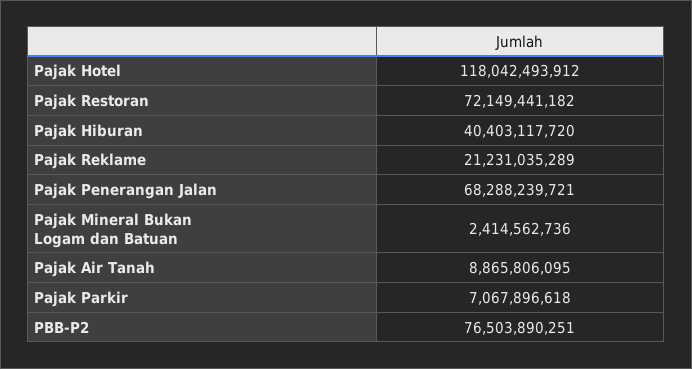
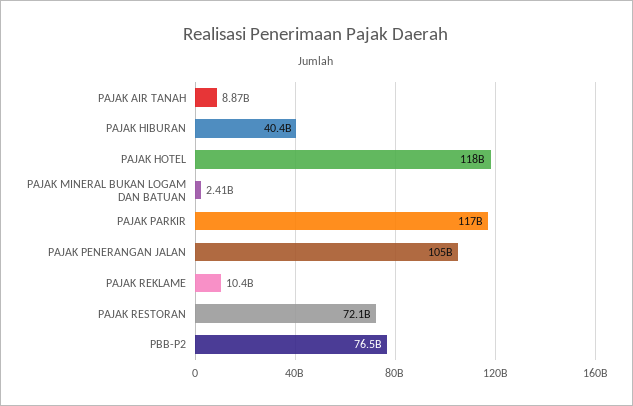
  {
    "Pajak Hotel": 118042493912,
    "Pajak Restoran": 72149441182,
    "Pajak Hiburan": 40403117720,
-   "Pajak Reklame": 21231035289,
+   "Pajak Reklame": 10400000000,
-   "Pajak Penerangan Jalan": 68288239721,
+   "Pajak Penerangan Jalan": 105000000000,
    "Pajak Mineral Bukan Logam dan Batuan": 2414562736,
    "Pajak Air Tanah": 8865806095,
-   "Pajak Parkir": 7067896618,
+   "Pajak Parkir": 117000000000,
    "PBB-P2": 76503890251
  }

